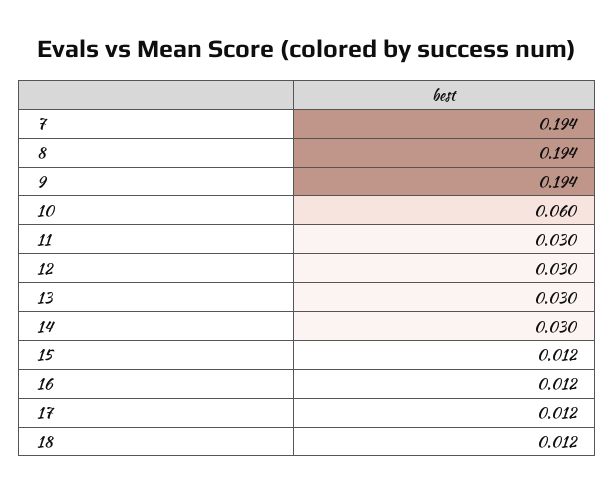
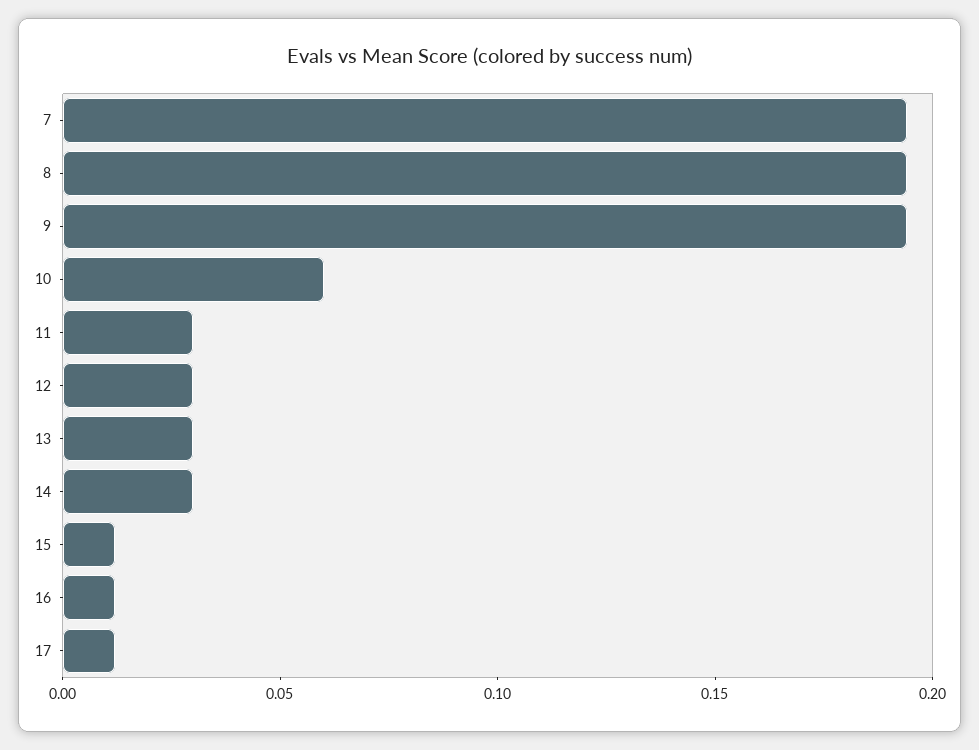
  {
    "7": 0.194,
    "8": 0.194,
    "9": 0.194,
    "10": 0.06,
    "11": 0.03,
    "12": 0.03,
    "13": 0.03,
    "14": 0.03,
    "15": 0.012,
    "16": 0.012,
-   "17": 0.012,
+   "17": 0.012
-   "18": 0.012
  }

